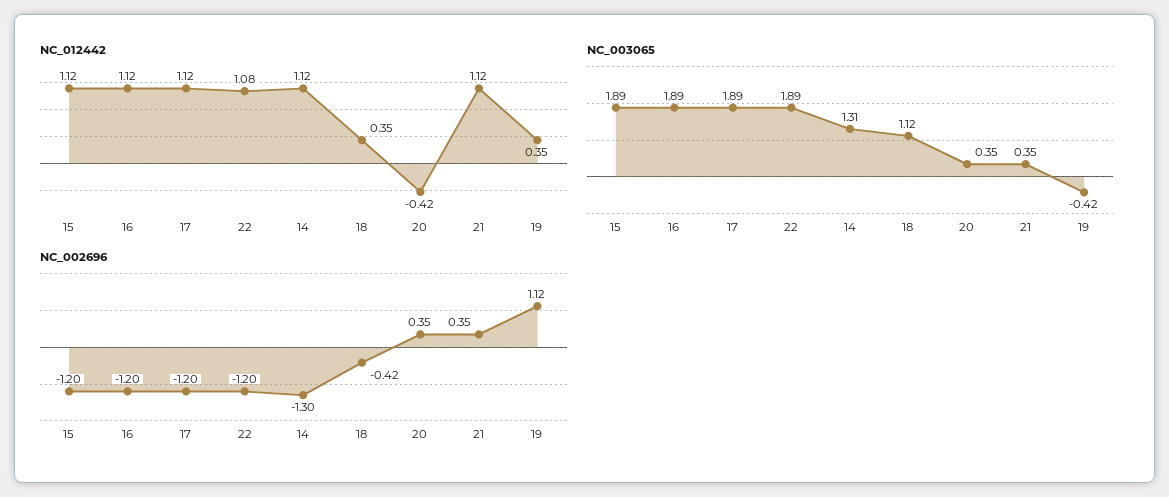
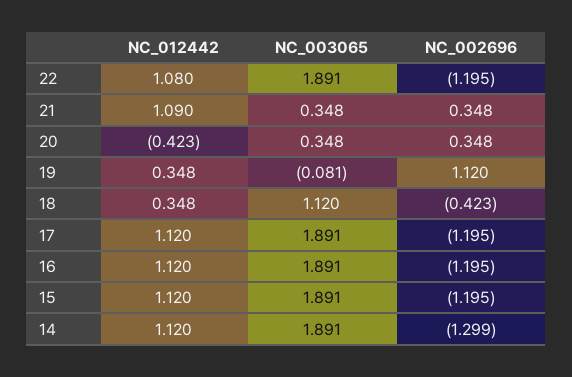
  {
    "NC_012442": {
      "15": 1.12,
      "16": 1.12,
      "17": 1.12,
      "22": 1.08,
      "14": 1.12,
      "18": 0.348,
      "20": -0.423,
-     "21": 1.12,
+     "21": 1.09,
      "19": 0.348
    },
    "NC_003065": {
      "15": 1.891,
      "16": 1.891,
      "17": 1.891,
      "22": 1.891,
-     "14": 1.31,
+     "14": 1.891,
      "18": 1.12,
      "20": 0.348,
      "21": 0.348,
-     "19": -0.42
+     "19": -0.081
    },
    "NC_002696": {
      "15": -1.195,
      "16": -1.195,
      "17": -1.195,
      "22": -1.195,
      "14": -1.299,
      "18": -0.423,
      "20": 0.348,
      "21": 0.348,
      "19": 1.12
    }
  }

